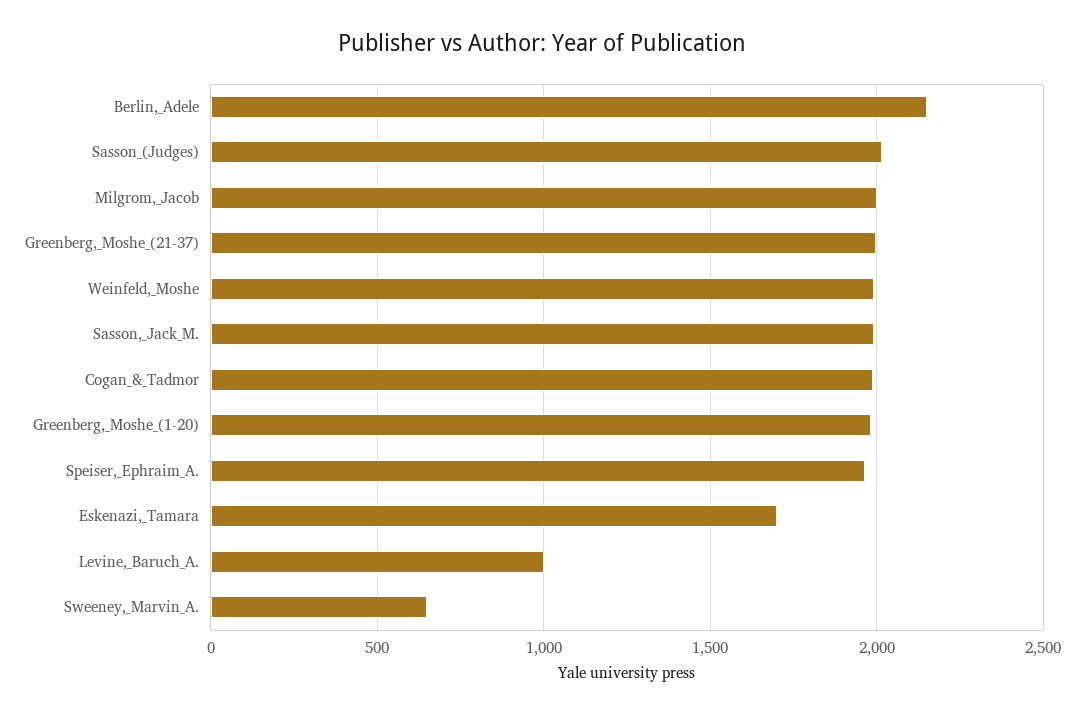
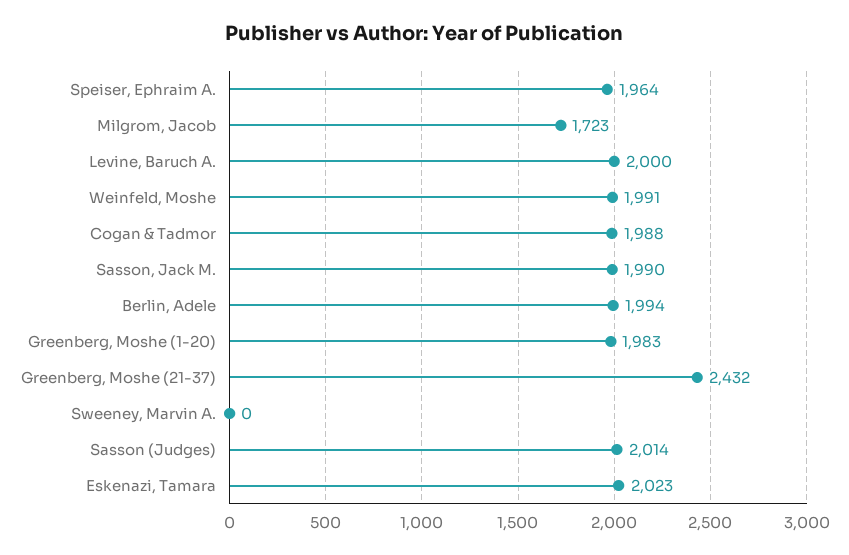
  {
-   "Berlin,_Adele": 2150,
+   "Berlin,_Adele": 1994,
    "Sasson_(Judges)": 2014,
-   "Milgrom,_Jacob": 2000,
+   "Milgrom,_Jacob": 1723,
-   "Greenberg,_Moshe_(21-37)": 2000,
+   "Greenberg,_Moshe_(21-37)": 2432,
    "Weinfeld,_Moshe": 1991,
    "Sasson,_Jack_M.": 1990,
    "Cogan_&_Tadmor": 1988,
    "Greenberg,_Moshe_(1-20)": 1983,
    "Speiser,_Ephraim_A.": 1964,
-   "Eskenazi,_Tamara": 1700,
+   "Eskenazi,_Tamara": 2023,
-   "Levine,_Baruch_A.": 1000,
+   "Levine,_Baruch_A.": 2000,
-   "Sweeney,_Marvin_A.": 650
+   "Sweeney,_Marvin_A.": 0
  }

